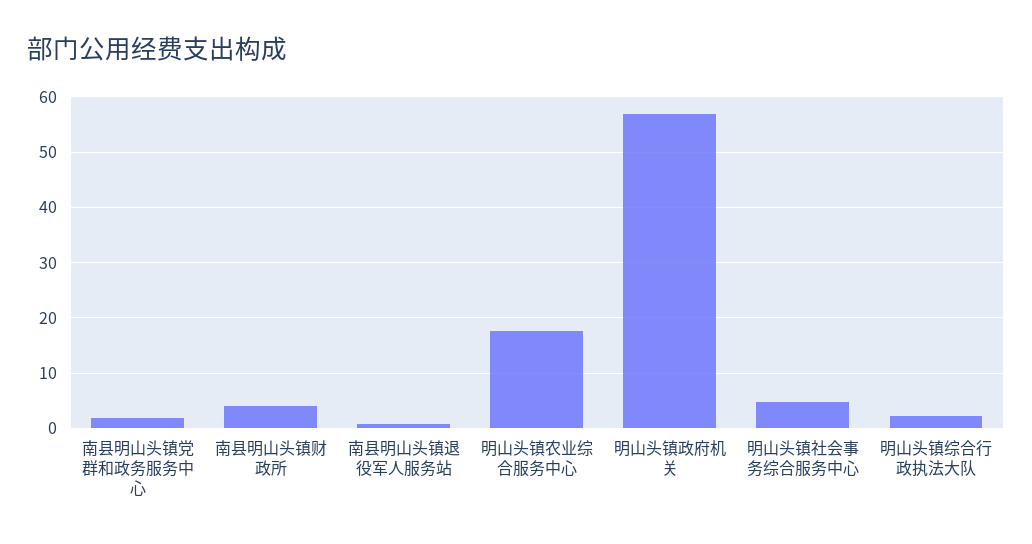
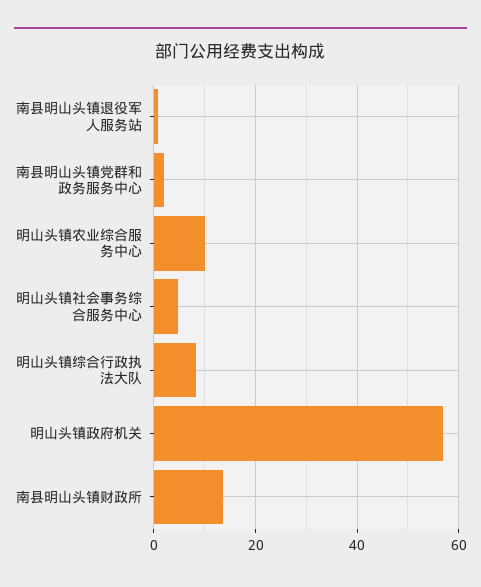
  {
    "南县明山头镇党群和政务服务中心": 2,
-   "南县明山头镇财政所": 4,
+   "南县明山头镇财政所": 14,
    "南县明山头镇退役军人服务站": 0,
-   "明山头镇农业综合服务中心": 18,
+   "明山头镇农业综合服务中心": 10,
    "明山头镇政府机关": 56,
    "明山头镇社会事务综合服务中心": 4,
-   "明山头镇综合行政执法大队": 2
+   "明山头镇综合行政执法大队": 8
  }

